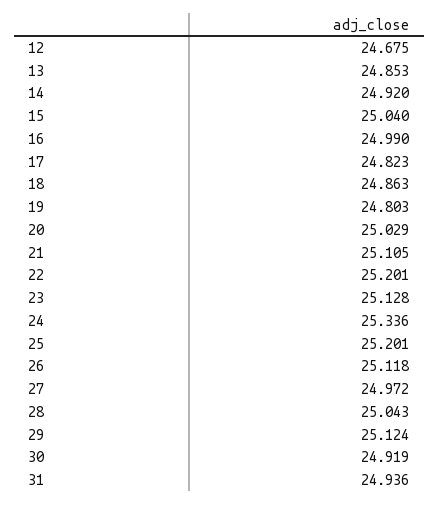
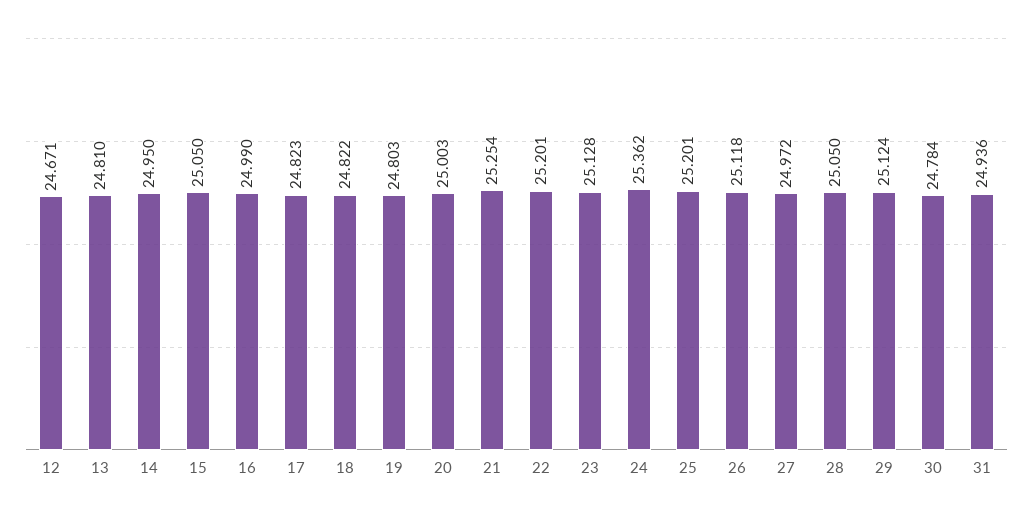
  {
-   "12": 24.675,
+   "12": 24.671,
-   "13": 24.853,
+   "13": 24.81,
-   "14": 24.92,
+   "14": 24.95,
-   "15": 25.04,
+   "15": 25.05,
    "16": 24.99,
    "17": 24.823,
-   "18": 24.863,
+   "18": 24.822,
    "19": 24.803,
-   "20": 25.029,
+   "20": 25.003,
-   "21": 25.105,
+   "21": 25.254,
    "22": 25.201,
    "23": 25.128,
-   "24": 25.336,
+   "24": 25.362,
    "25": 25.201,
    "26": 25.118,
    "27": 24.972,
-   "28": 25.043,
+   "28": 25.05,
    "29": 25.124,
-   "30": 24.919,
+   "30": 24.784,
    "31": 24.936
  }

